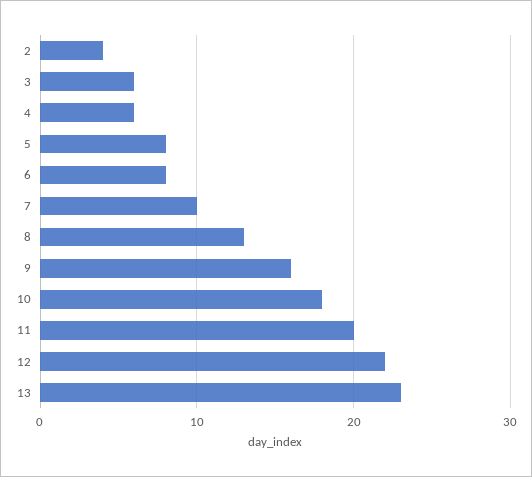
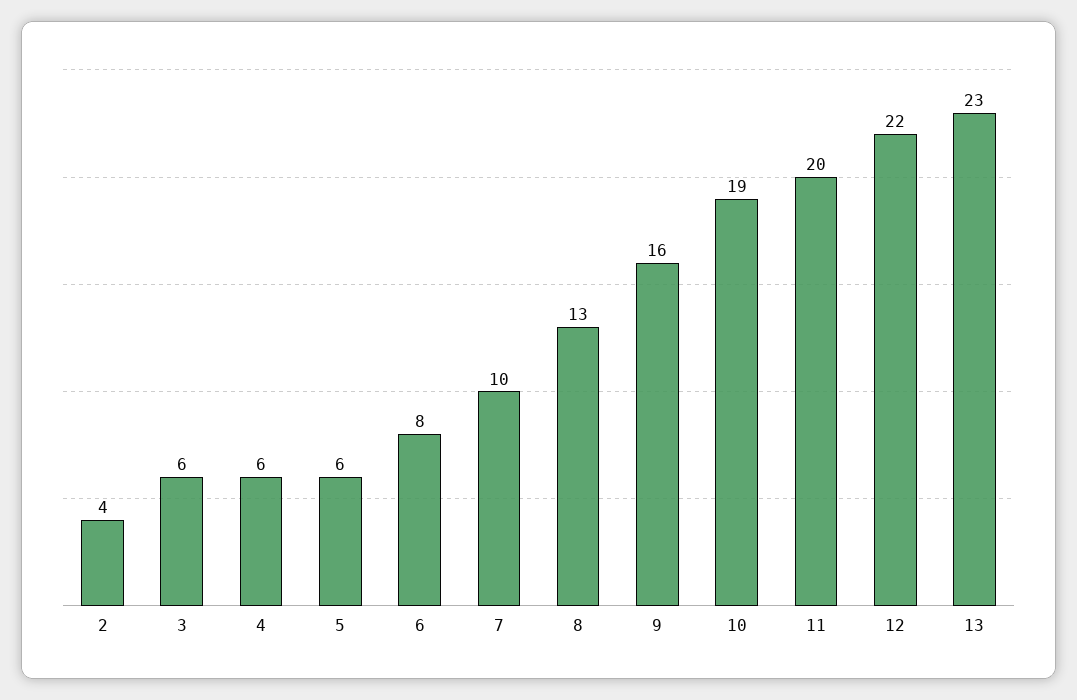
  {
    "2": 4,
    "3": 6,
    "4": 6,
-   "5": 8,
+   "5": 6,
    "6": 8,
    "7": 10,
    "8": 13,
    "9": 16,
-   "10": 18,
+   "10": 19,
    "11": 20,
    "12": 22,
    "13": 23
  }

